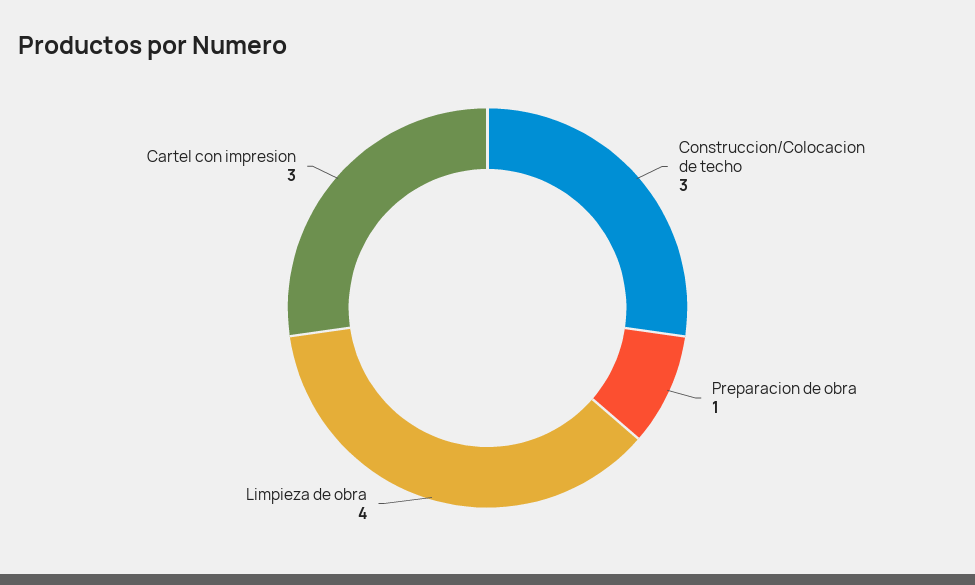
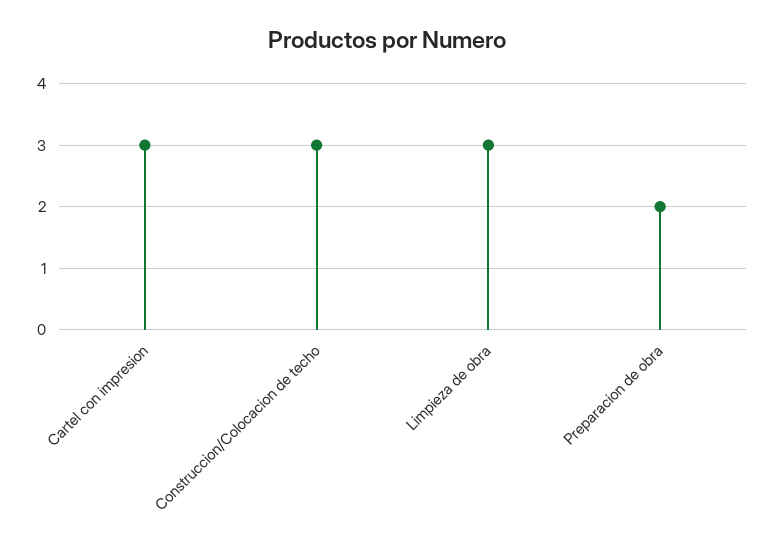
  {
    "Construccion/Colocacion de techo": 3,
-   "Preparacion de obra": 1,
+   "Preparacion de obra": 2,
-   "Limpieza de obra": 4,
+   "Limpieza de obra": 3,
    "Cartel con impresion": 3
  }

